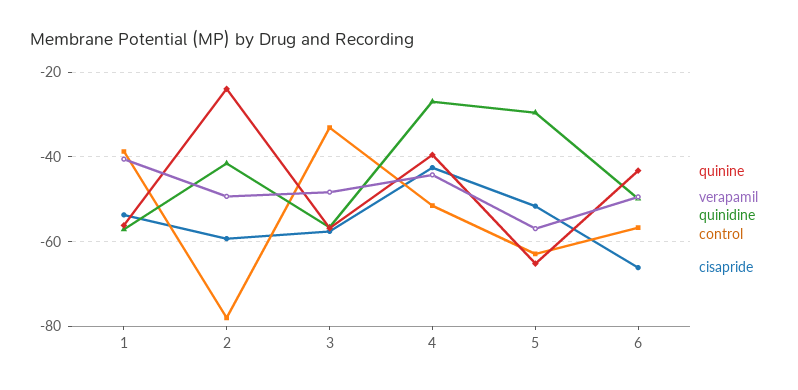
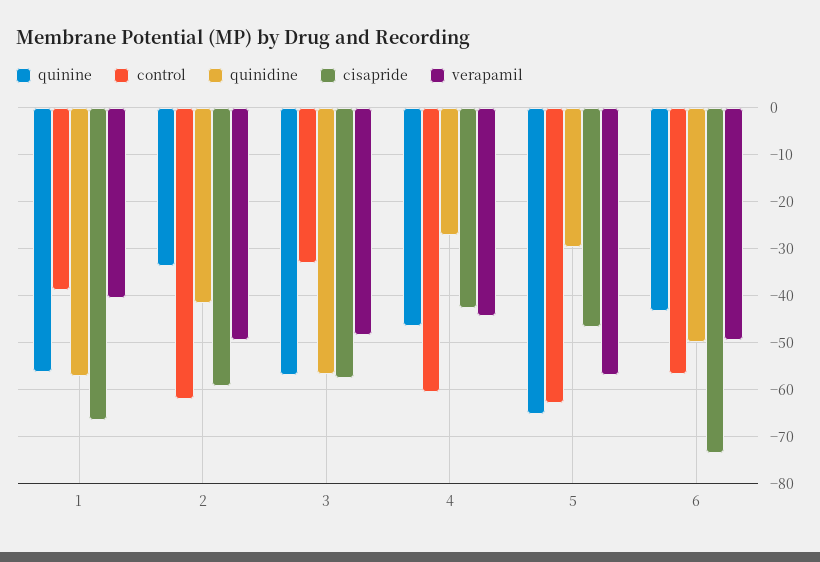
  {
    "quinine": {
      "1": -56,
-     "2": -24,
+     "2": -34,
      "3": -56,
-     "4": -40,
+     "4": -46,
      "5": -66,
      "6": -44
    },
    "verapamil": {
      "1": -40,
      "2": -50,
      "3": -48,
      "4": -44,
      "5": -56,
      "6": -50
    },
    "quinidine": {
      "1": -58,
      "2": -42,
      "3": -56,
      "4": -28,
      "5": -30,
      "6": -50
    },
    "control": {
      "1": -38,
-     "2": -78,
+     "2": -62,
      "3": -34,
-     "4": -52,
+     "4": -60,
      "5": -62,
      "6": -56
    },
    "cisapride": {
-     "1": -54,
+     "1": -66,
      "2": -60,
      "3": -58,
      "4": -42,
-     "5": -52,
+     "5": -46,
-     "6": -66
+     "6": -74
    }
  }

